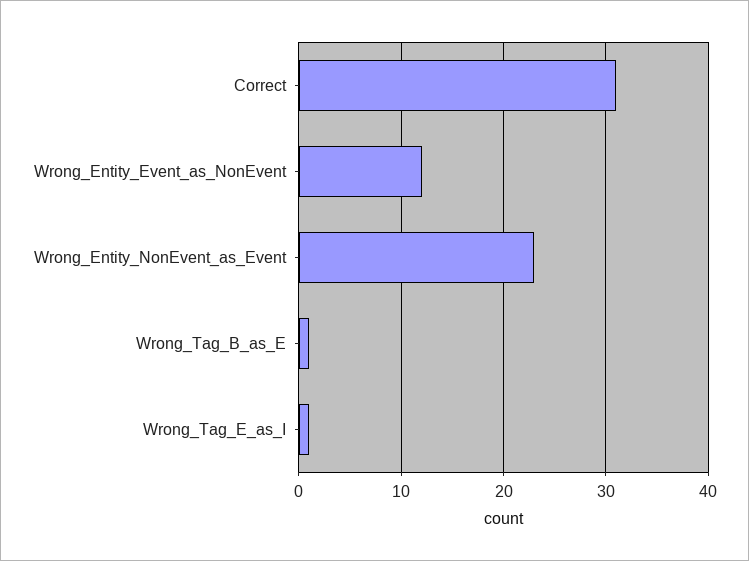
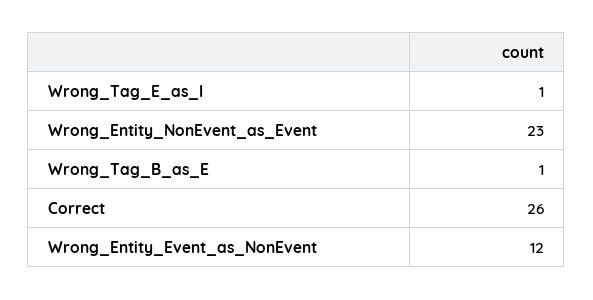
  {
-   "Correct": 31,
+   "Correct": 26,
    "Wrong_Entity_Event_as_NonEvent": 12,
    "Wrong_Entity_NonEvent_as_Event": 23,
    "Wrong_Tag_B_as_E": 1,
    "Wrong_Tag_E_as_I": 1
  }

